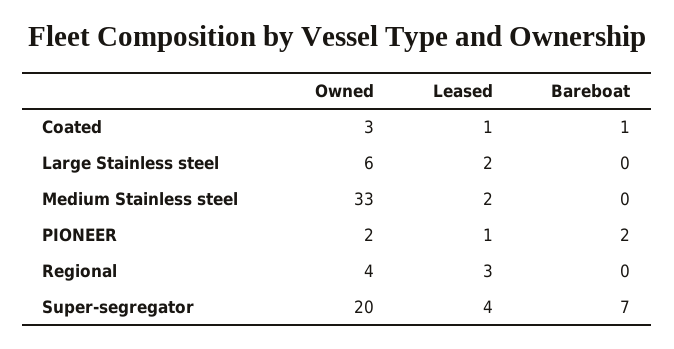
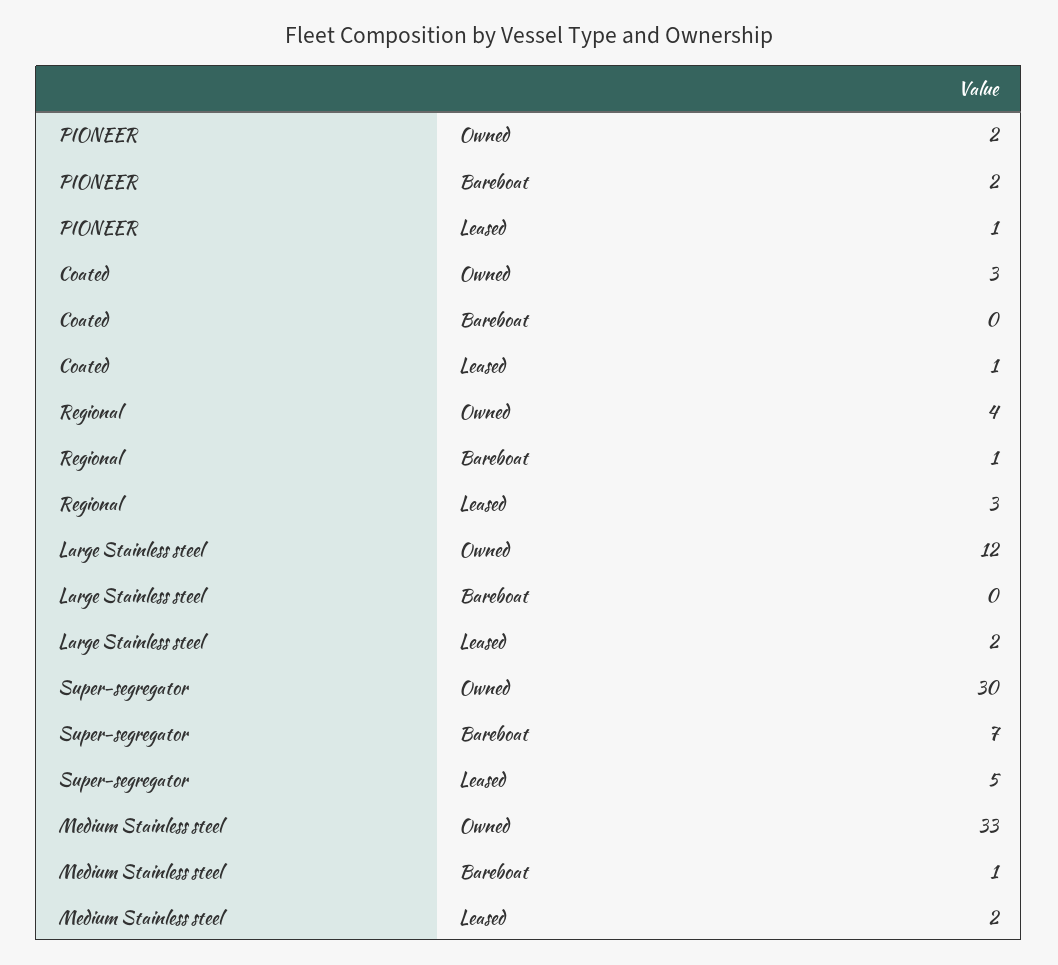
  {
    "Owned": {
      "Coated": 3,
-     "Large Stainless steel": 6,
+     "Large Stainless steel": 12,
      "Medium Stainless steel": 33,
      "PIONEER": 2,
      "Regional": 4,
-     "Super-segregator": 20
+     "Super-segregator": 30
    },
    "Leased": {
      "Coated": 1,
      "Large Stainless steel": 2,
      "Medium Stainless steel": 2,
      "PIONEER": 1,
      "Regional": 3,
-     "Super-segregator": 4
+     "Super-segregator": 5
    },
    "Bareboat": {
-     "Coated": 1,
+     "Coated": 0,
      "Large Stainless steel": 0,
-     "Medium Stainless steel": 0,
+     "Medium Stainless steel": 1,
      "PIONEER": 2,
-     "Regional": 0,
+     "Regional": 1,
      "Super-segregator": 7
    }
  }

